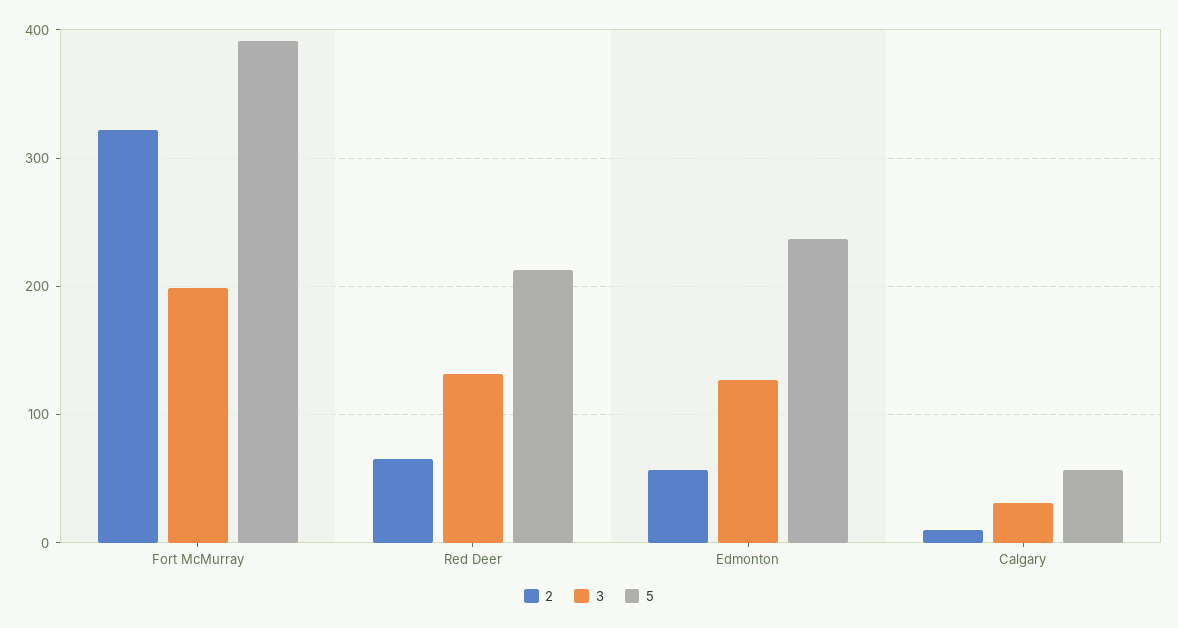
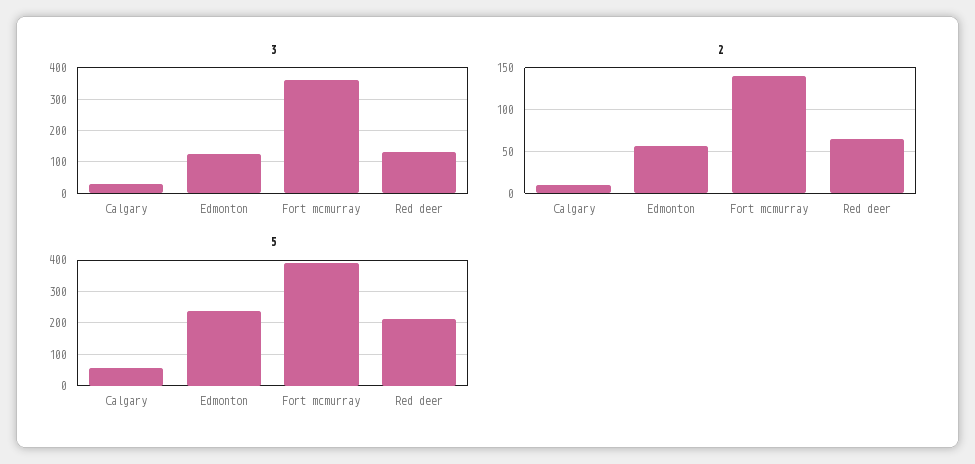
  {
    "2": {
-     "Fort McMurray": 320,
+     "Fort McMurray": 140,
      "Red Deer": 70,
      "Edmonton": 60,
      "Calgary": 10
    },
    "3": {
-     "Fort McMurray": 200,
+     "Fort McMurray": 360,
      "Red Deer": 130,
      "Edmonton": 130,
      "Calgary": 30
    },
    "5": {
      "Fort McMurray": 390,
      "Red Deer": 210,
      "Edmonton": 240,
      "Calgary": 60
    }
  }

